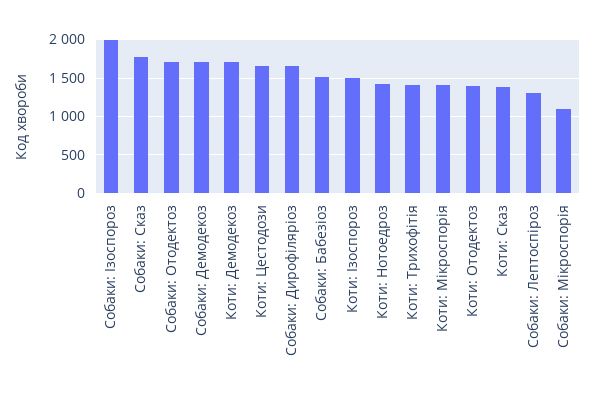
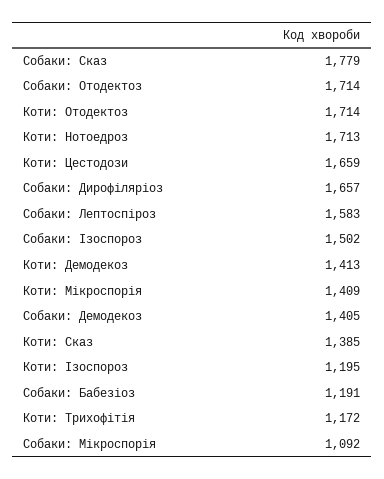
  {
-   "Собаки: Ізоспороз": 2000,
+   "Собаки: Ізоспороз": 1502,
    "Собаки: Сказ": 1779,
    "Собаки: Отодектоз": 1714,
-   "Собаки: Демодекоз": 1700,
+   "Собаки: Демодекоз": 1405,
-   "Коти: Демодекоз": 1700,
+   "Коти: Демодекоз": 1413,
    "Коти: Цестодози": 1659,
    "Собаки: Дирофіляріоз": 1657,
-   "Собаки: Бабезіоз": 1500,
+   "Собаки: Бабезіоз": 1191,
-   "Коти: Ізоспороз": 1500,
+   "Коти: Ізоспороз": 1195,
-   "Коти: Нотоедроз": 1400,
+   "Коти: Нотоедроз": 1713,
-   "Коти: Трихофітія": 1400,
+   "Коти: Трихофітія": 1172,
    "Коти: Мікроспорія": 1409,
-   "Коти: Отодектоз": 1400,
+   "Коти: Отодектоз": 1714,
    "Коти: Сказ": 1385,
-   "Собаки: Лептоспіроз": 1300,
+   "Собаки: Лептоспіроз": 1583,
    "Собаки: Мікроспорія": 1092
  }

